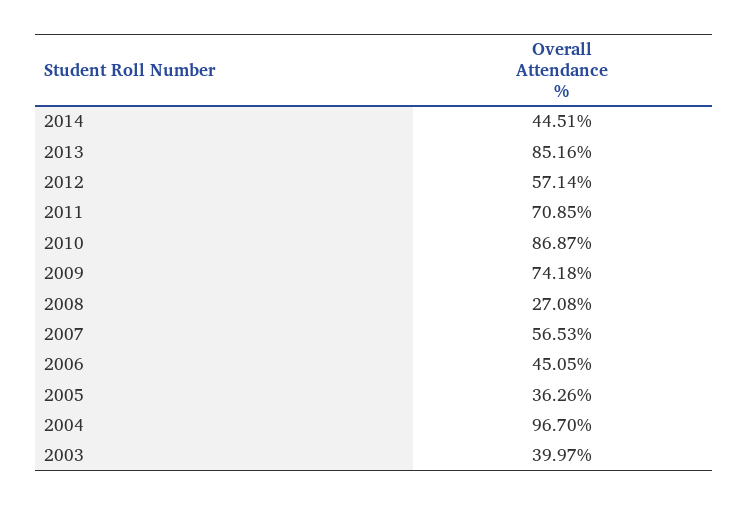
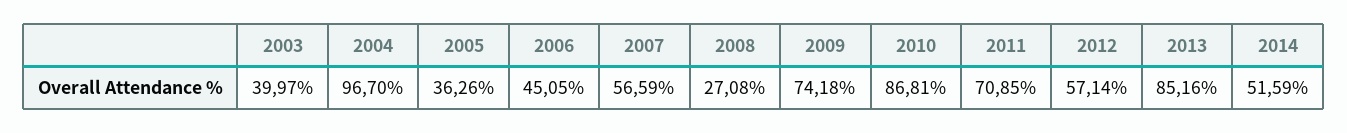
  {
-   "2014": 44.51,
+   "2014": 51.59,
    "2013": 85.16,
    "2012": 57.14,
    "2011": 70.85,
-   "2010": 86.87,
+   "2010": 86.81,
    "2009": 74.18,
    "2008": 27.08,
-   "2007": 56.53,
+   "2007": 56.59,
    "2006": 45.05,
    "2005": 36.26,
    "2004": 96.7,
    "2003": 39.97
  }

